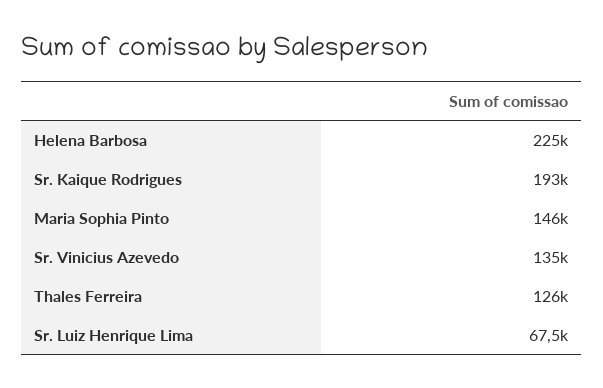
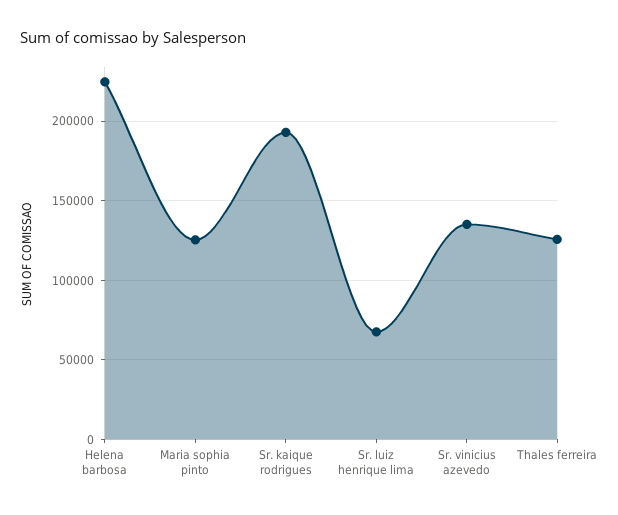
  {
    "Helena Barbosa": 225000,
    "Sr. Kaique Rodrigues": 193000,
-   "Maria Sophia Pinto": 146000,
+   "Maria Sophia Pinto": 125000,
    "Sr. Vinicius Azevedo": 135000,
    "Thales Ferreira": 126000,
    "Sr. Luiz Henrique Lima": 67500
  }

